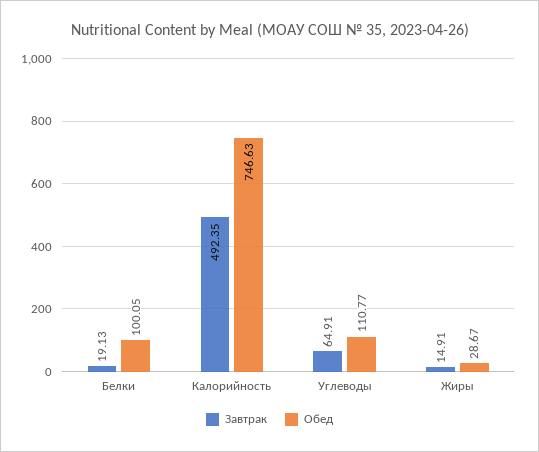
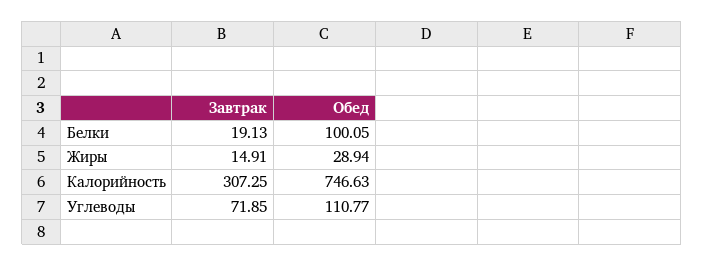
  {
    "Завтрак": {
      "Белки": 19.13,
-     "Калорийность": 492.35,
+     "Калорийность": 307.25,
-     "Углеводы": 64.91,
+     "Углеводы": 71.85,
      "Жиры": 14.91
    },
    "Обед": {
      "Белки": 100.05,
      "Калорийность": 746.63,
      "Углеводы": 110.77,
-     "Жиры": 28.67
+     "Жиры": 28.94
    }
  }

